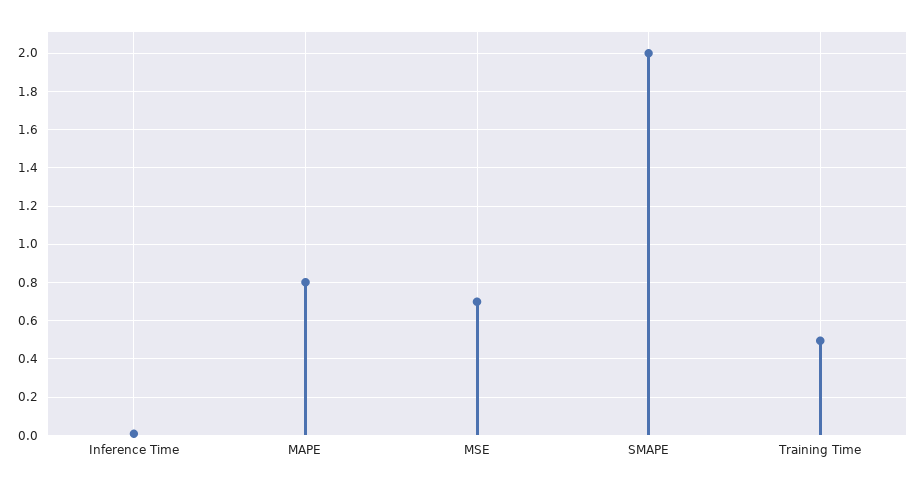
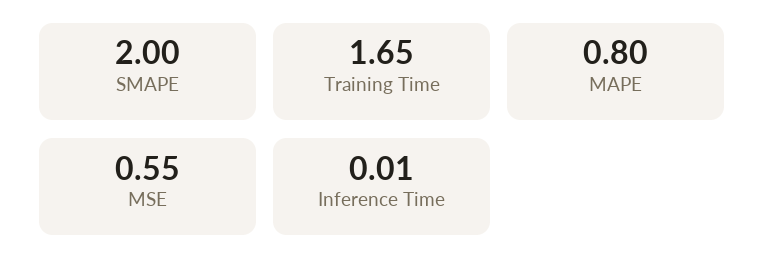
  {
    "Inference Time": 0.01,
    "MAPE": 0.8,
-   "MSE": 0.7,
+   "MSE": 0.55,
    "SMAPE": 2,
-   "Training Time": 0.5
+   "Training Time": 1.65
  }

